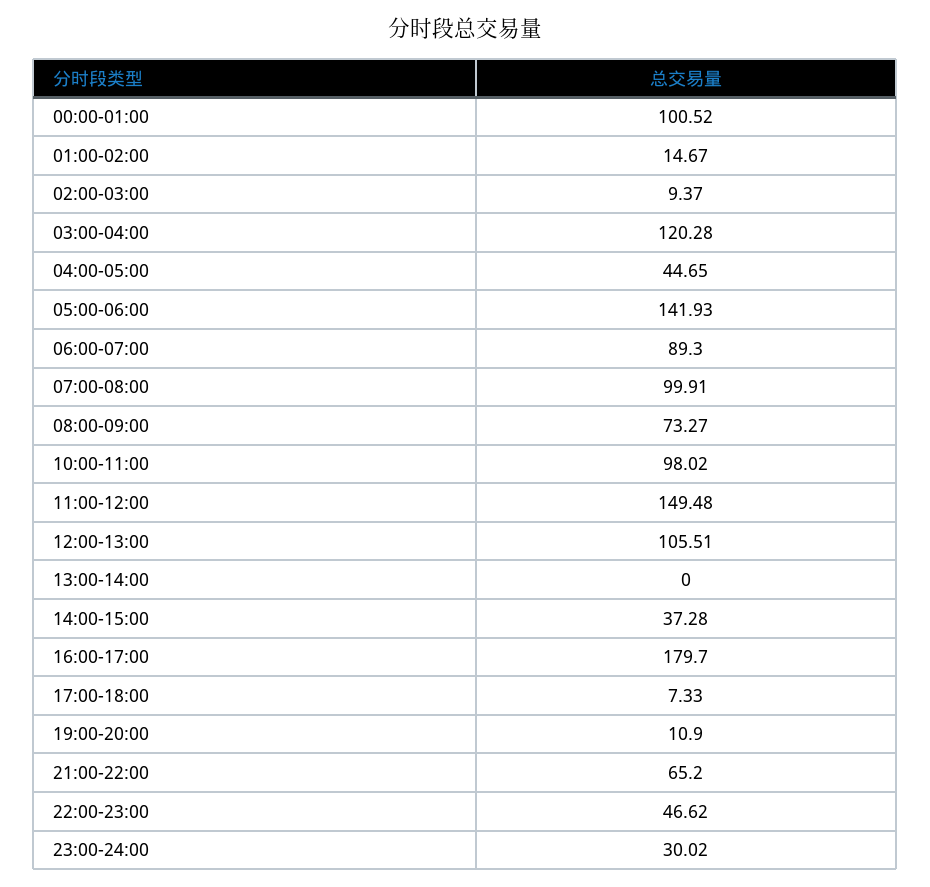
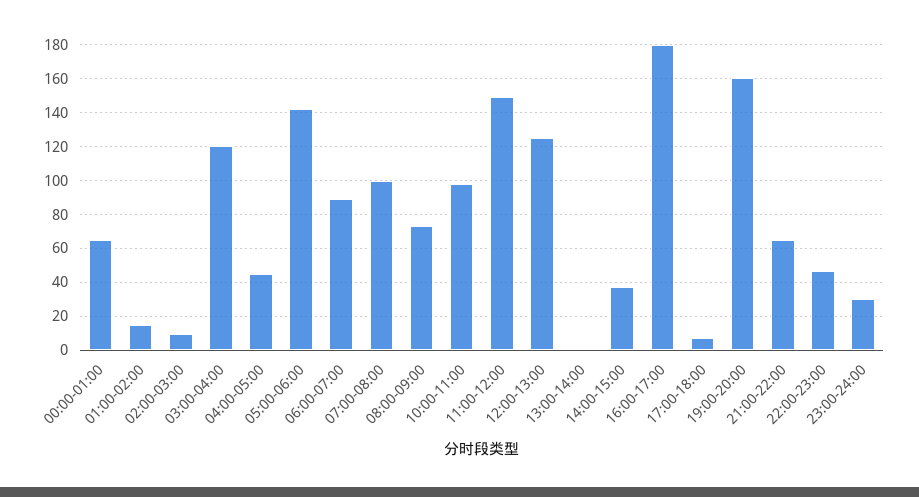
  {
-   "00:00-01:00": 100.52,
+   "00:00-01:00": 65,
    "01:00-02:00": 14.67,
    "02:00-03:00": 9.37,
    "03:00-04:00": 120.28,
    "04:00-05:00": 44.65,
    "05:00-06:00": 141.93,
    "06:00-07:00": 89.3,
    "07:00-08:00": 99.91,
    "08:00-09:00": 73.27,
    "10:00-11:00": 98.02,
    "11:00-12:00": 149.48,
-   "12:00-13:00": 105.51,
+   "12:00-13:00": 125,
    "13:00-14:00": 0,
    "14:00-15:00": 37.28,
    "16:00-17:00": 179.7,
    "17:00-18:00": 7.33,
-   "19:00-20:00": 10.9,
+   "19:00-20:00": 160,
    "21:00-22:00": 65.2,
    "22:00-23:00": 46.62,
    "23:00-24:00": 30.02
  }

